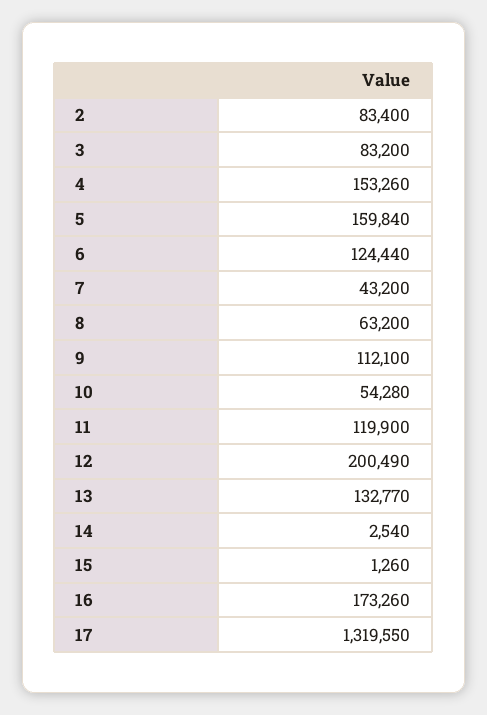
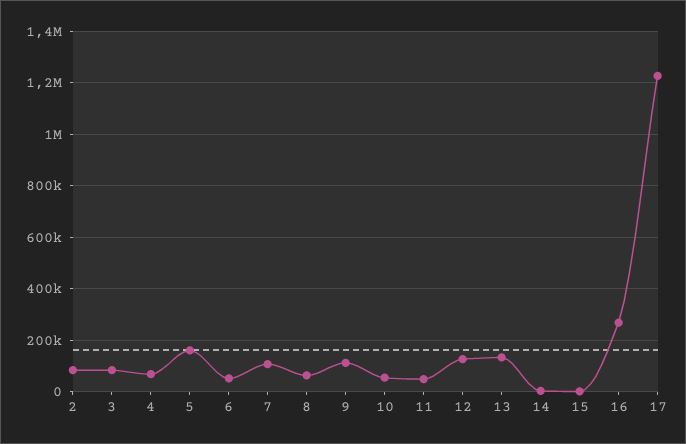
  {
    "2": 83400,
    "3": 83200,
-   "4": 153260,
+   "4": 75000,
    "5": 159840,
-   "6": 124440,
+   "6": 50000,
-   "7": 43200,
+   "7": 100000,
    "8": 63200,
    "9": 112100,
    "10": 54280,
-   "11": 119900,
+   "11": 50000,
-   "12": 200490,
+   "12": 125000,
    "13": 132770,
    "14": 2540,
    "15": 1260,
-   "16": 173260,
+   "16": 275000,
-   "17": 1319550
+   "17": 1225000
  }

